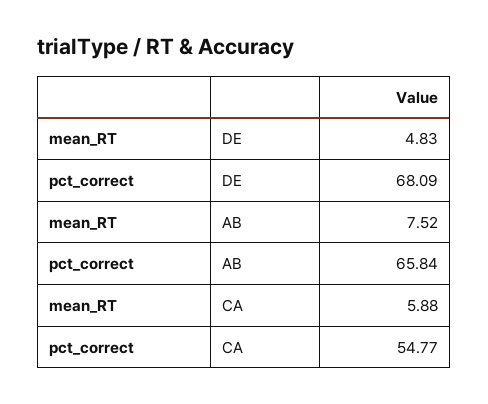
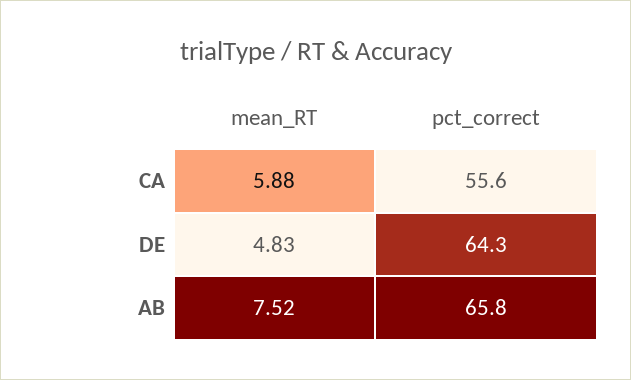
  {
    "mean_RT": {
      "DE": 4.83,
      "AB": 7.52,
      "CA": 5.88
    },
    "pct_correct": {
-     "DE": 68.09,
+     "DE": 64.3,
      "AB": 65.84,
-     "CA": 54.77
+     "CA": 55.6
    }
  }

